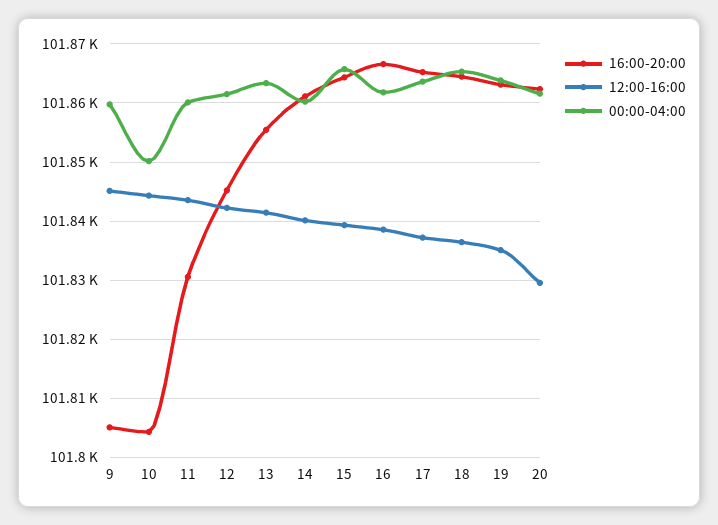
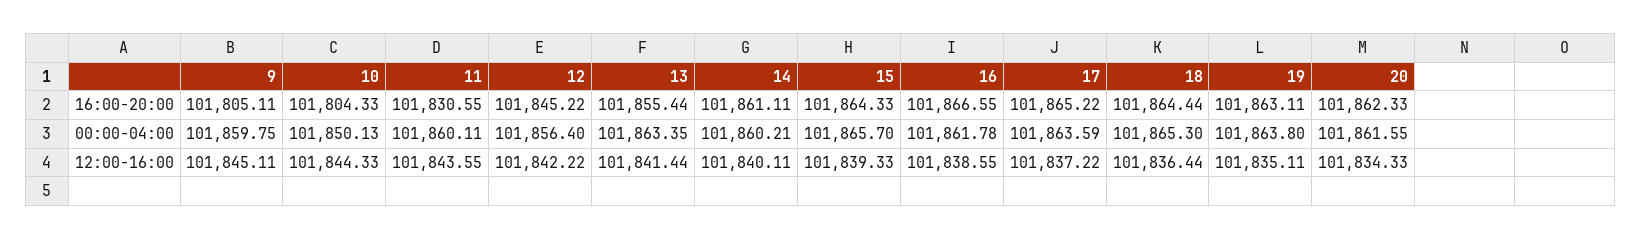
  {
    "16:00-20:00": {
      "9": 101805.11,
      "10": 101804.33,
      "11": 101830.55,
      "12": 101845.22,
      "13": 101855.44,
      "14": 101861.11,
      "15": 101864.33,
      "16": 101866.55,
      "17": 101865.22,
      "18": 101864.44,
      "19": 101863.11,
      "20": 101862.33
    },
    "12:00-16:00": {
      "9": 101845.11,
      "10": 101844.33,
      "11": 101843.55,
      "12": 101842.22,
      "13": 101841.44,
      "14": 101840.11,
      "15": 101839.33,
      "16": 101838.55,
      "17": 101837.22,
      "18": 101836.44,
      "19": 101835.11,
-     "20": 101830
+     "20": 101834.33
    },
    "00:00-04:00": {
      "9": 101859.75,
      "10": 101850.13,
      "11": 101860.11,
-     "12": 101862,
+     "12": 101856.4,
      "13": 101863.35,
      "14": 101860.21,
      "15": 101865.7,
      "16": 101861.78,
      "17": 101863.59,
      "18": 101865.3,
      "19": 101863.8,
      "20": 101861.55
    }
  }

